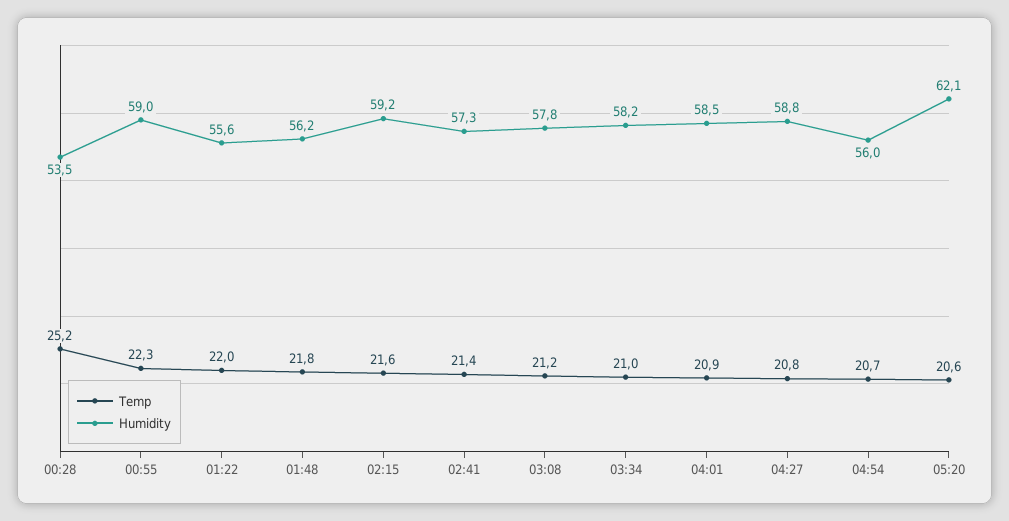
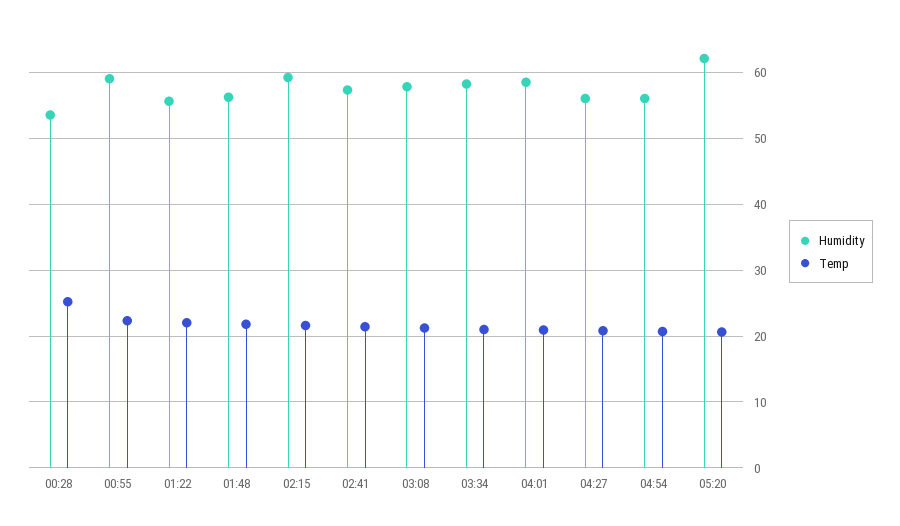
  {
    "Temp": {
      "00:28": 25.2,
      "00:55": 22.3,
      "01:22": 22,
      "01:48": 21.8,
      "02:15": 21.6,
      "02:41": 21.4,
      "03:08": 21.2,
      "03:34": 21,
      "04:01": 20.9,
      "04:27": 20.8,
      "04:54": 20.7,
      "05:20": 20.6
    },
    "Humidity": {
      "00:28": 53.5,
      "00:55": 59,
      "01:22": 55.6,
      "01:48": 56.2,
      "02:15": 59.2,
      "02:41": 57.3,
      "03:08": 57.8,
      "03:34": 58.2,
      "04:01": 58.5,
-     "04:27": 58.8,
+     "04:27": 56,
      "04:54": 56,
      "05:20": 62.1
    }
  }

